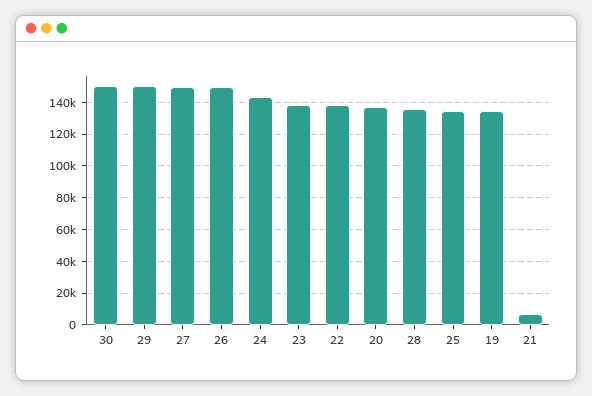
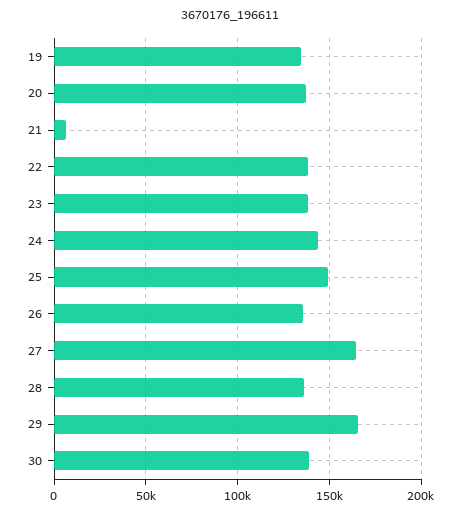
  {
-   "30": 150000,
+   "30": 140000,
-   "29": 150000,
+   "29": 165000,
-   "27": 150000,
+   "27": 165000,
-   "26": 150000,
+   "26": 135000,
    "24": 145000,
    "23": 140000,
    "22": 140000,
    "20": 135000,
    "28": 135000,
-   "25": 135000,
+   "25": 150000,
    "19": 135000,
    "21": 5000
  }

